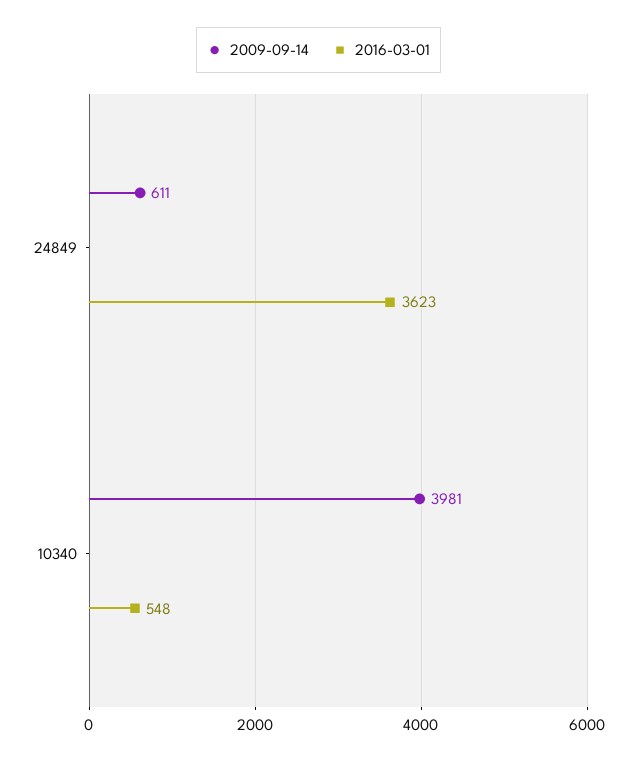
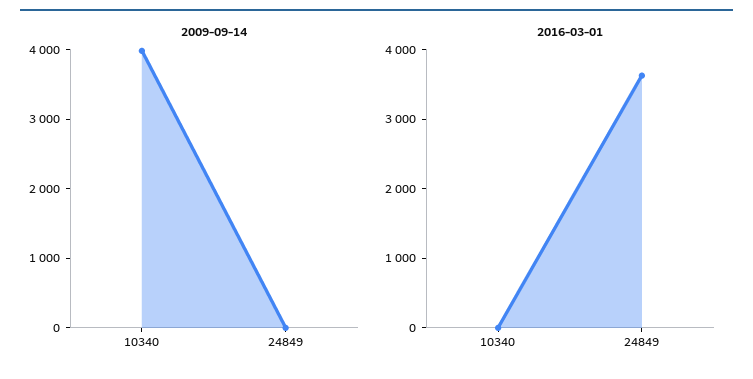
  {
    "2009-09-14": {
-     "24849": 611,
+     "24849": 0,
      "10340": 3981
    },
    "2016-03-01": {
      "24849": 3623,
-     "10340": 548
+     "10340": 0
    }
  }

